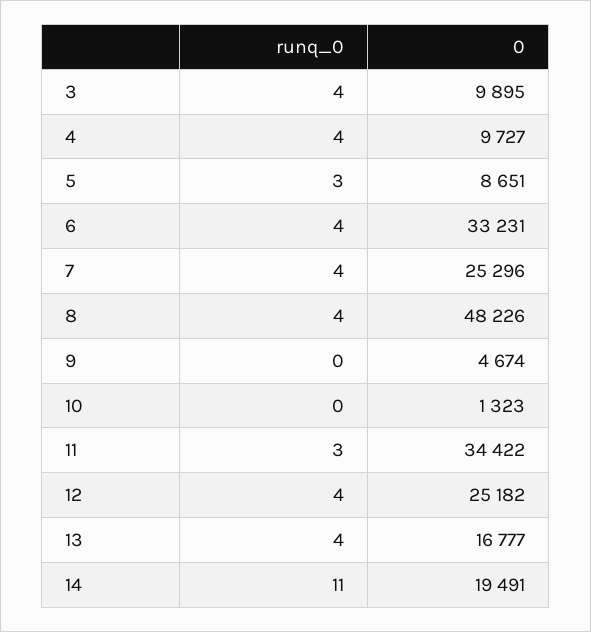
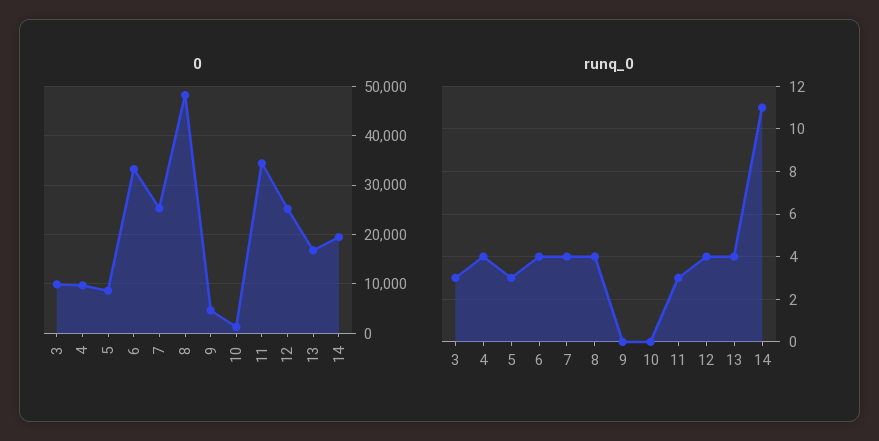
  {
    "runq_0": {
-     "3": 4,
+     "3": 3,
      "4": 4,
      "5": 3,
      "6": 4,
      "7": 4,
      "8": 4,
      "9": 0,
      "10": 0,
      "11": 3,
      "12": 4,
      "13": 4,
      "14": 11
    },
    "0": {
      "3": 9895,
      "4": 9727,
      "5": 8651,
      "6": 33231,
      "7": 25296,
      "8": 48226,
      "9": 4674,
      "10": 1323,
      "11": 34422,
      "12": 25182,
      "13": 16777,
      "14": 19491
    }
  }

